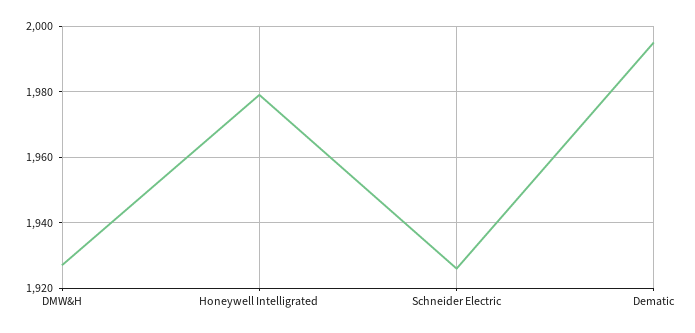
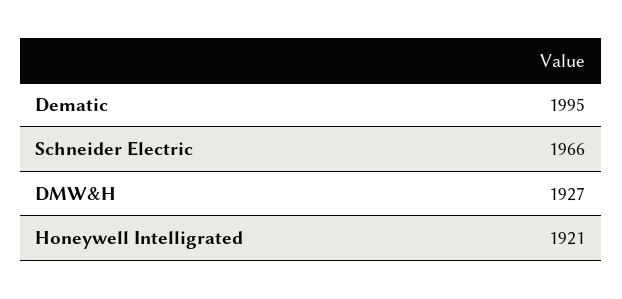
  {
    "DMW&H": 1927,
-   "Honeywell Intelligrated": 1980,
+   "Honeywell Intelligrated": 1921,
-   "Schneider Electric": 1925,
+   "Schneider Electric": 1966,
    "Dematic": 1995
  }

